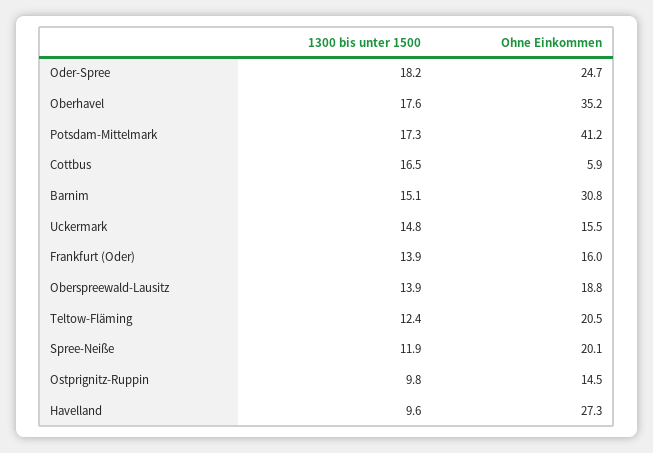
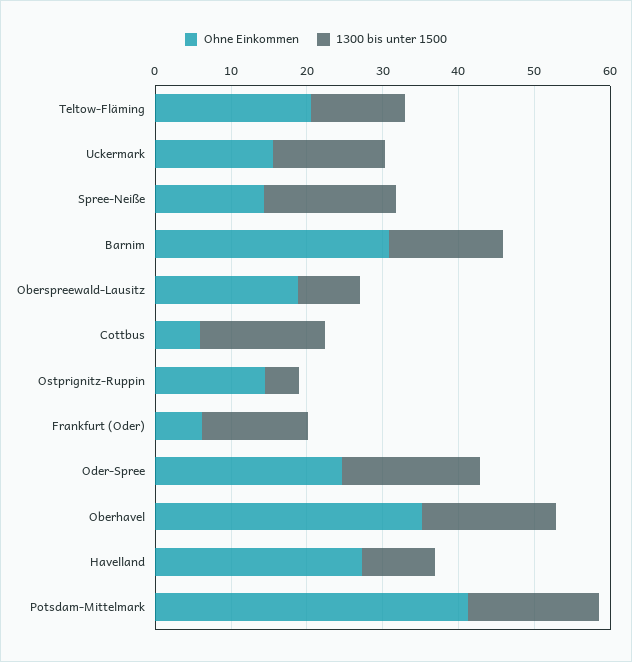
  {
    "1300 bis unter 1500": {
      "Oder-Spree": 18.2,
      "Oberhavel": 17.6,
      "Potsdam-Mittelmark": 17.3,
      "Cottbus": 16.5,
      "Barnim": 15.1,
      "Uckermark": 14.8,
      "Frankfurt (Oder)": 13.9,
-     "Oberspreewald-Lausitz": 13.9,
+     "Oberspreewald-Lausitz": 8,
      "Teltow-Fläming": 12.4,
-     "Spree-Neiße": 11.9,
+     "Spree-Neiße": 18,
-     "Ostprignitz-Ruppin": 9.8,
+     "Ostprignitz-Ruppin": 4,
      "Havelland": 9.6
    },
    "Ohne Einkommen": {
      "Oder-Spree": 24.7,
      "Oberhavel": 35.2,
      "Potsdam-Mittelmark": 41.2,
      "Cottbus": 5.9,
      "Barnim": 30.8,
      "Uckermark": 15.5,
-     "Frankfurt (Oder)": 16,
+     "Frankfurt (Oder)": 6,
      "Oberspreewald-Lausitz": 18.8,
      "Teltow-Fläming": 20.5,
-     "Spree-Neiße": 20.1,
+     "Spree-Neiße": 14,
      "Ostprignitz-Ruppin": 14.5,
      "Havelland": 27.3
    }
  }

